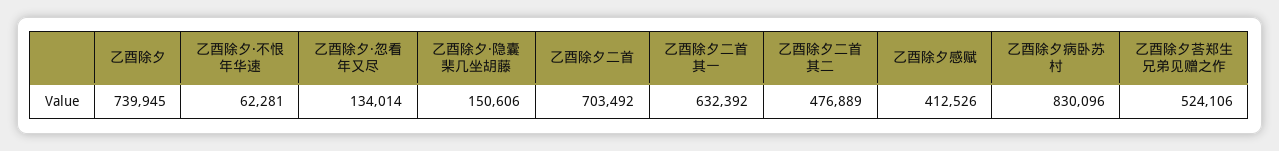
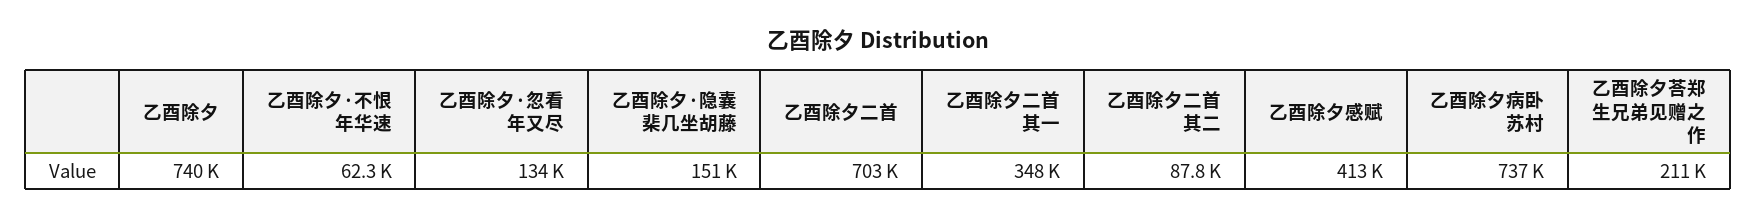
  {
    "乙酉除夕": 739945,
    "乙酉除夕·不恨年华速": 62281,
    "乙酉除夕·忽看年又尽": 134014,
    "乙酉除夕·隐囊棐几坐胡藤": 150606,
    "乙酉除夕二首": 703492,
-   "乙酉除夕二首 其一": 632392,
+   "乙酉除夕二首 其一": 348000,
-   "乙酉除夕二首 其二": 476889,
+   "乙酉除夕二首 其二": 87800,
    "乙酉除夕感赋": 412526,
-   "乙酉除夕病卧苏村": 830096,
+   "乙酉除夕病卧苏村": 737000,
-   "乙酉除夕荅郑生兄弟见赠之作": 524106
+   "乙酉除夕荅郑生兄弟见赠之作": 211000
  }

